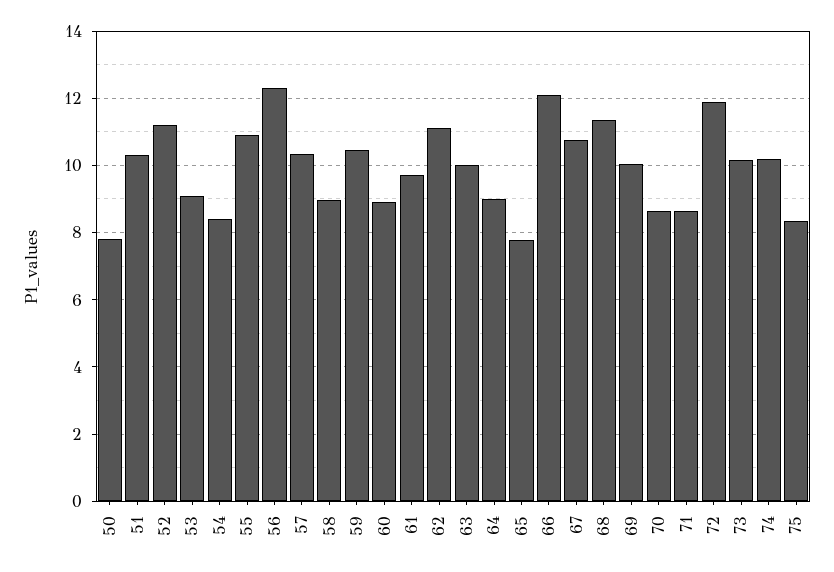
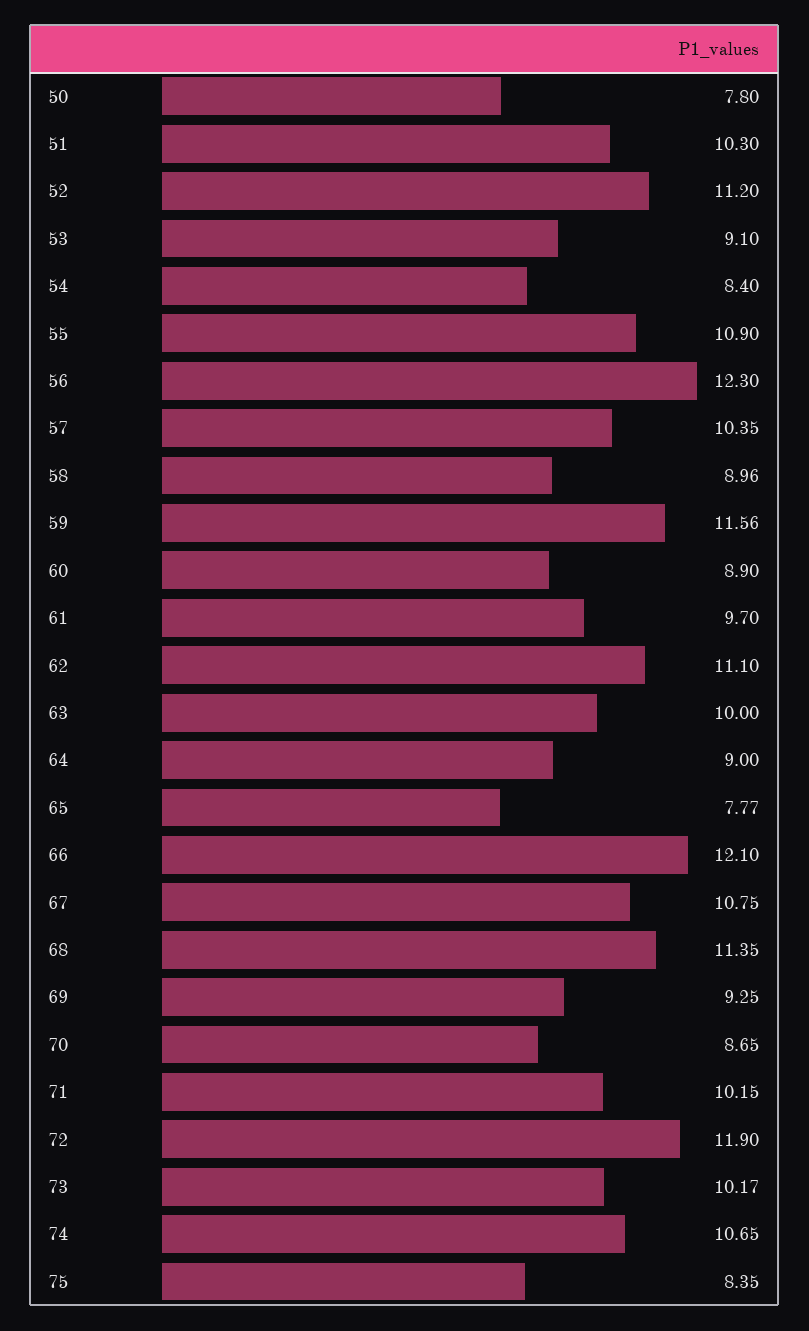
  {
    "50": 7.8,
    "51": 10.3,
    "52": 11.2,
    "53": 9.1,
    "54": 8.4,
    "55": 10.9,
    "56": 12.3,
    "57": 10.35,
    "58": 8.96,
-   "59": 10.4,
+   "59": 11.56,
    "60": 8.9,
    "61": 9.7,
    "62": 11.1,
    "63": 10,
    "64": 9,
    "65": 7.77,
    "66": 12.1,
    "67": 10.75,
    "68": 11.35,
-   "69": 10,
+   "69": 9.25,
    "70": 8.65,
-   "71": 8.6,
+   "71": 10.15,
    "72": 11.9,
    "73": 10.17,
-   "74": 10.2,
+   "74": 10.65,
    "75": 8.35
  }

